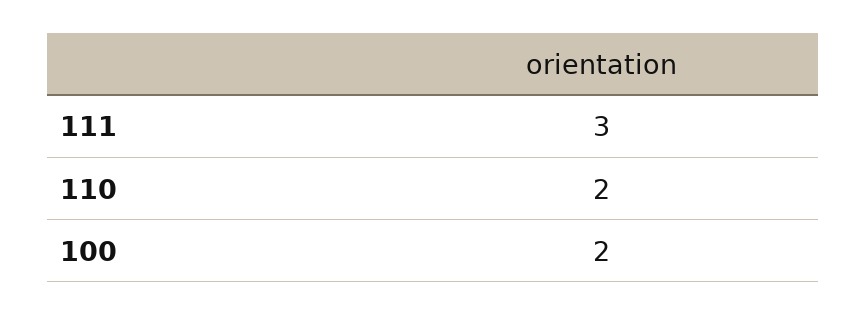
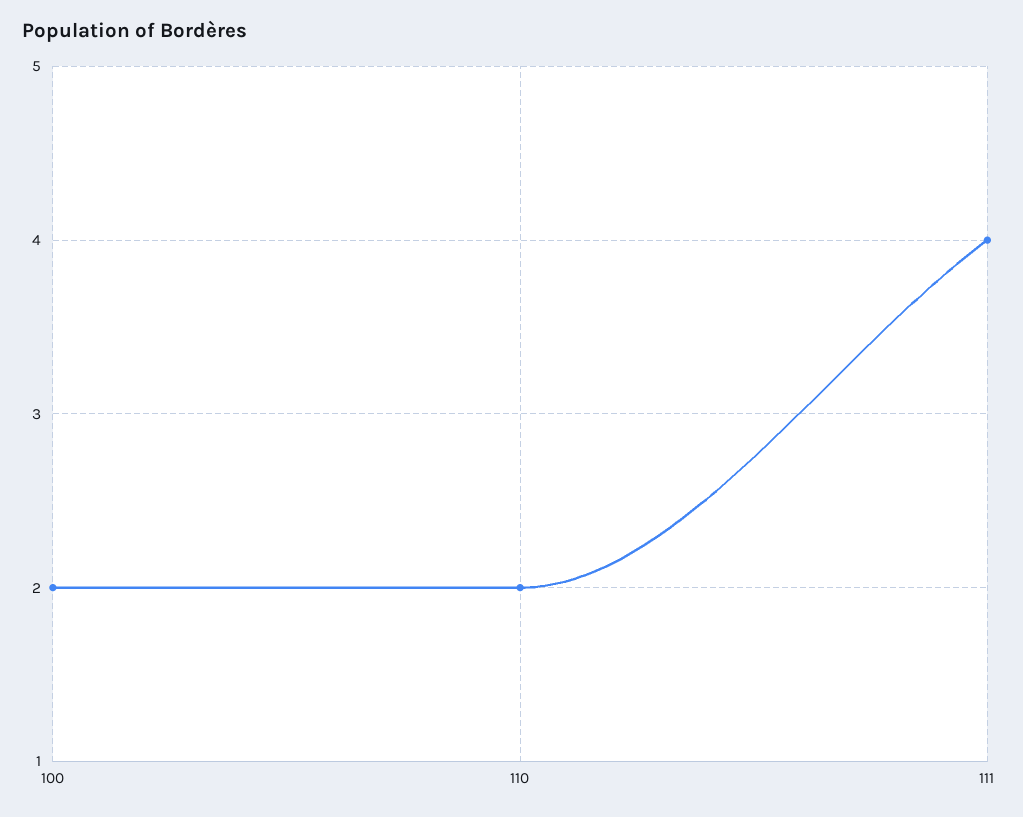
  {
-   "111": 3,
+   "111": 4,
    "110": 2,
    "100": 2
  }

